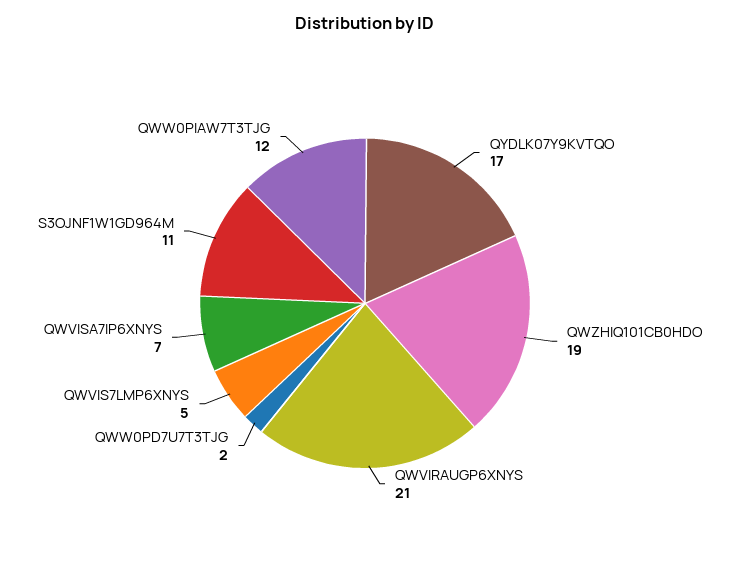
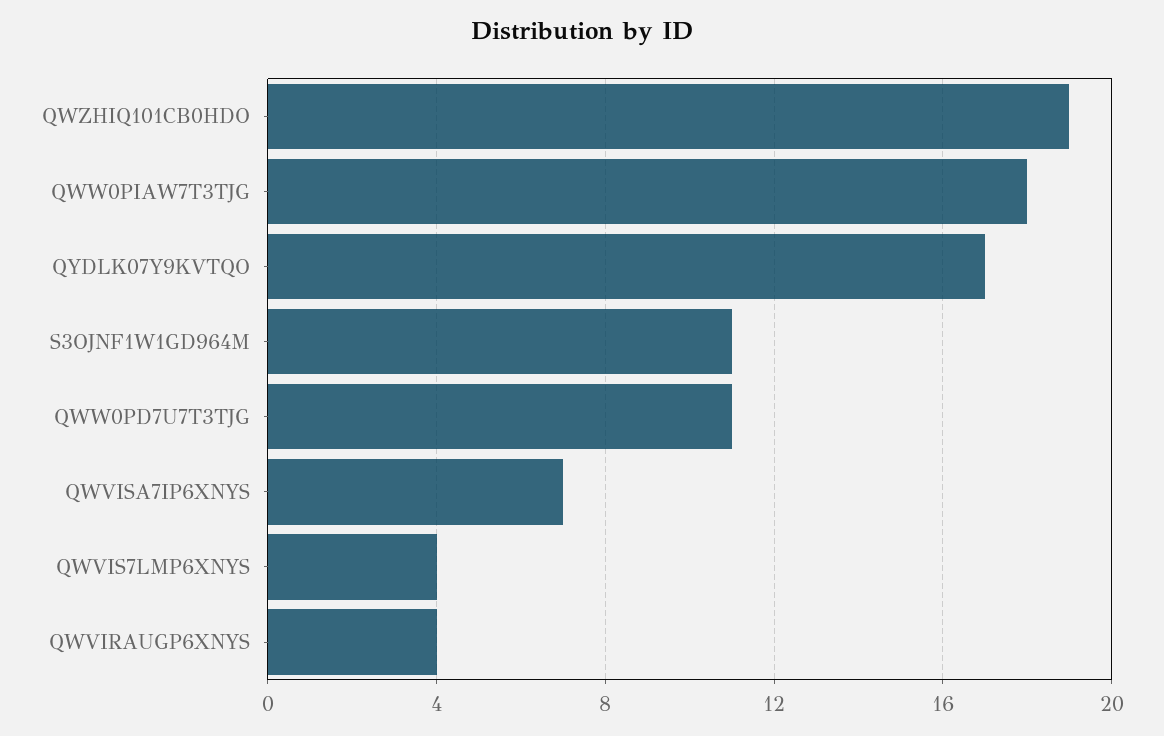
  {
    "QYDLK07Y9KVTQO": 17,
    "QWZHIQ101CB0HDO": 19,
-   "QWVIRAUGP6XNYS": 21,
+   "QWVIRAUGP6XNYS": 4,
-   "QWW0PD7U7T3TJG": 2,
+   "QWW0PD7U7T3TJG": 11,
-   "QWVIS7LMP6XNYS": 5,
+   "QWVIS7LMP6XNYS": 4,
    "QWVISA7IP6XNYS": 7,
    "S3OJNF1W1GD964M": 11,
-   "QWW0PIAW7T3TJG": 12
+   "QWW0PIAW7T3TJG": 18
  }

